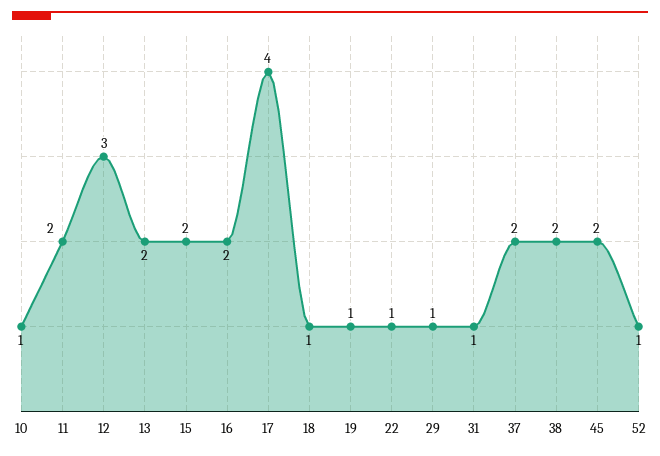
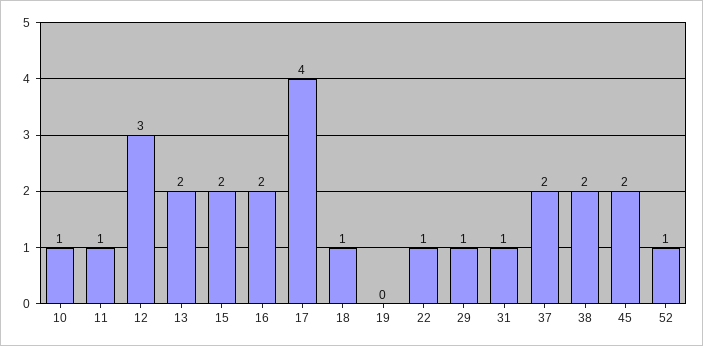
  {
    "10": 1,
-   "11": 2,
+   "11": 1,
    "12": 3,
    "13": 2,
    "15": 2,
    "16": 2,
    "17": 4,
    "18": 1,
-   "19": 1,
+   "19": 0,
    "22": 1,
    "29": 1,
    "31": 1,
    "37": 2,
    "38": 2,
    "45": 2,
    "52": 1
  }

